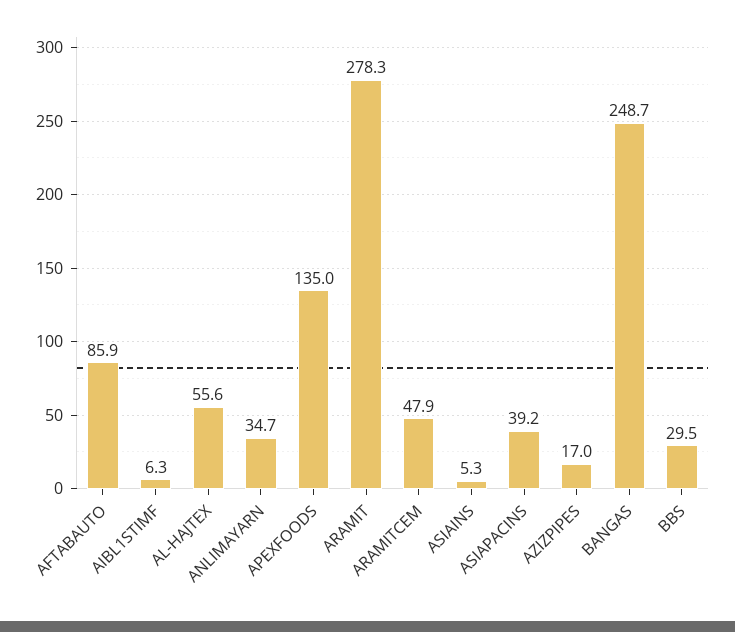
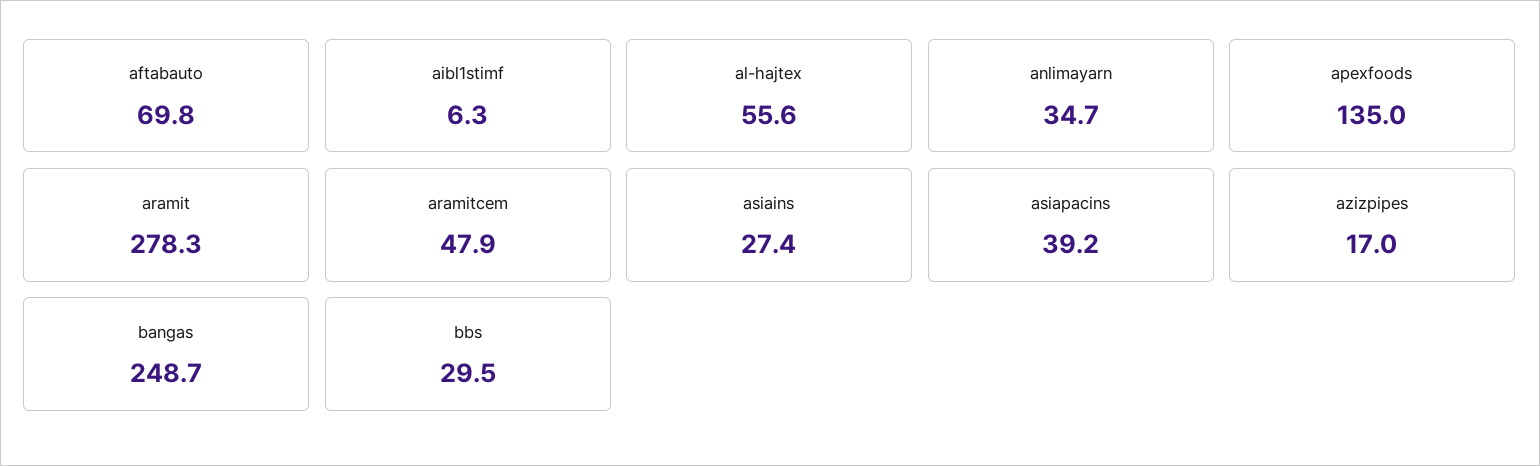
  {
-   "AFTABAUTO": 85.9,
+   "AFTABAUTO": 69.8,
    "AIBL1STIMF": 6.3,
    "AL-HAJTEX": 55.6,
    "ANLIMAYARN": 34.7,
    "APEXFOODS": 135,
    "ARAMIT": 278.3,
    "ARAMITCEM": 47.9,
-   "ASIAINS": 5.3,
+   "ASIAINS": 27.4,
    "ASIAPACINS": 39.2,
    "AZIZPIPES": 17,
    "BANGAS": 248.7,
    "BBS": 29.5
  }

